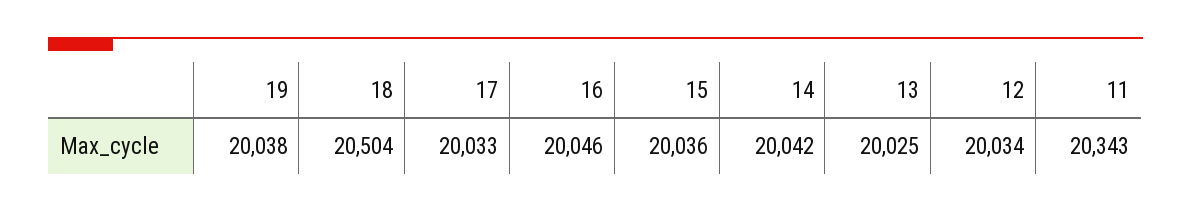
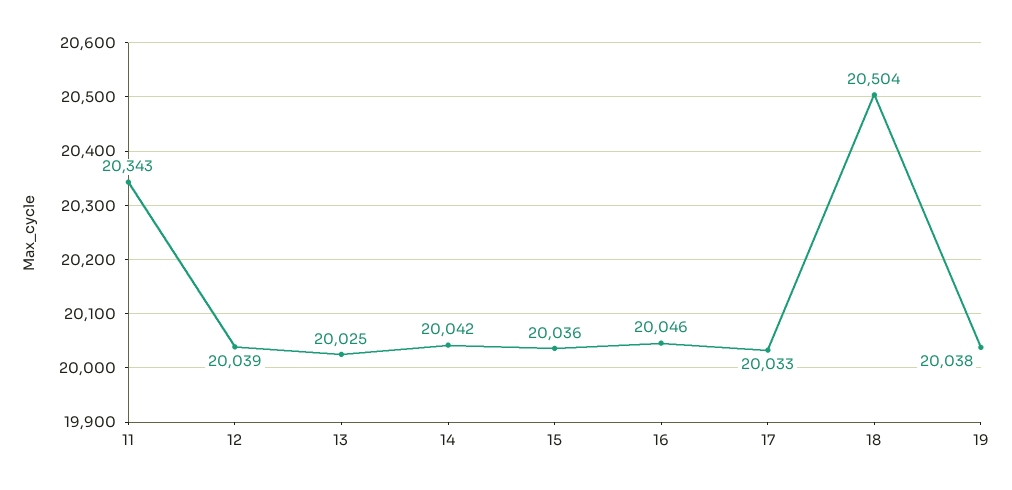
  {
    "19": 20038,
    "18": 20504,
    "17": 20033,
    "16": 20046,
    "15": 20036,
    "14": 20042,
    "13": 20025,
-   "12": 20034,
+   "12": 20039,
    "11": 20343
  }

